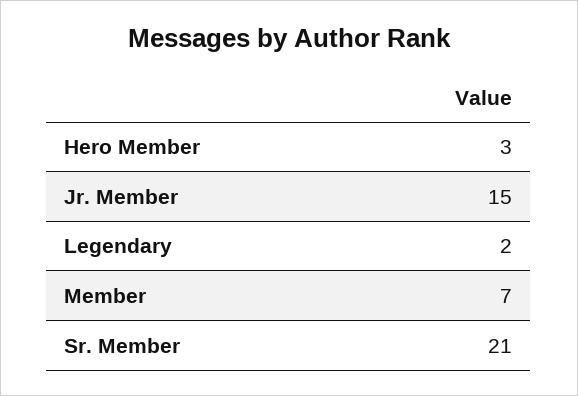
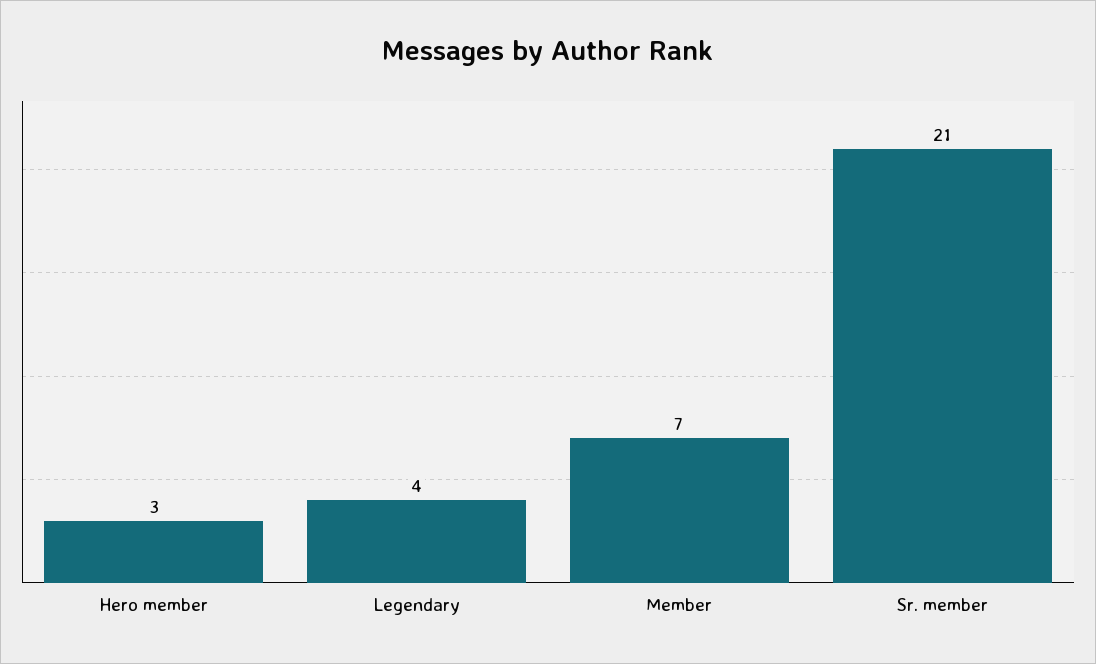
  {
    "Hero Member": 3,
-   "Jr. Member": 15,
-   "Legendary": 2,
+   "Legendary": 4,
    "Member": 7,
    "Sr. Member": 21
  }

